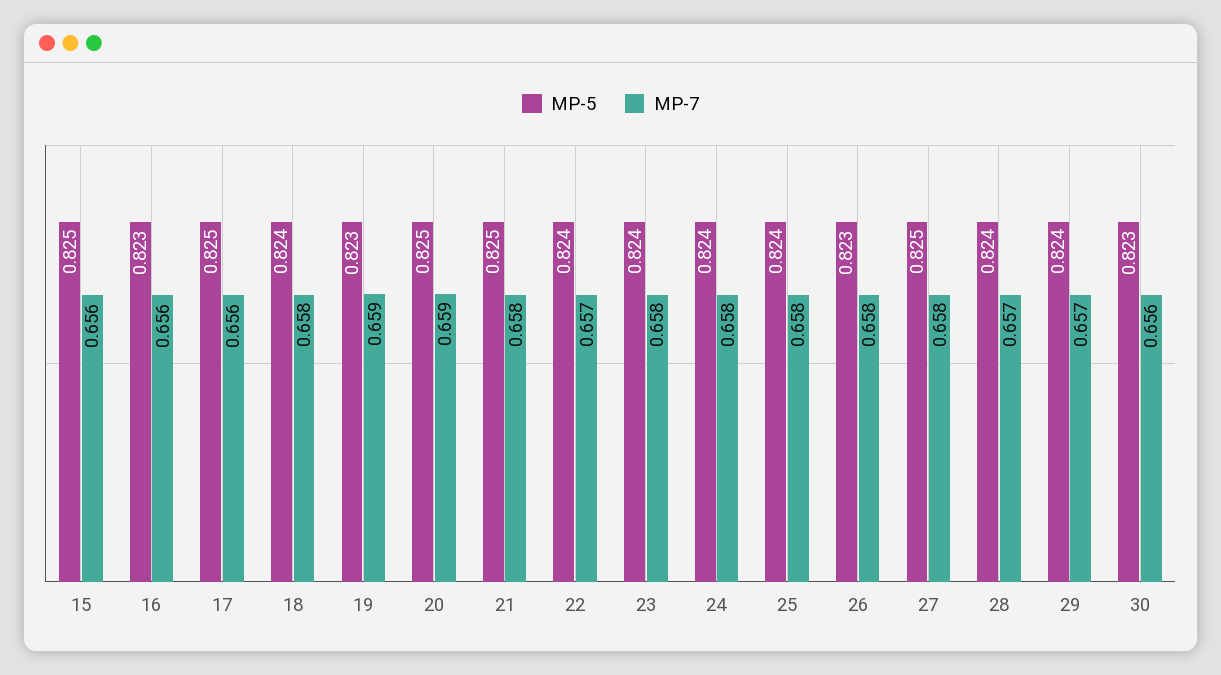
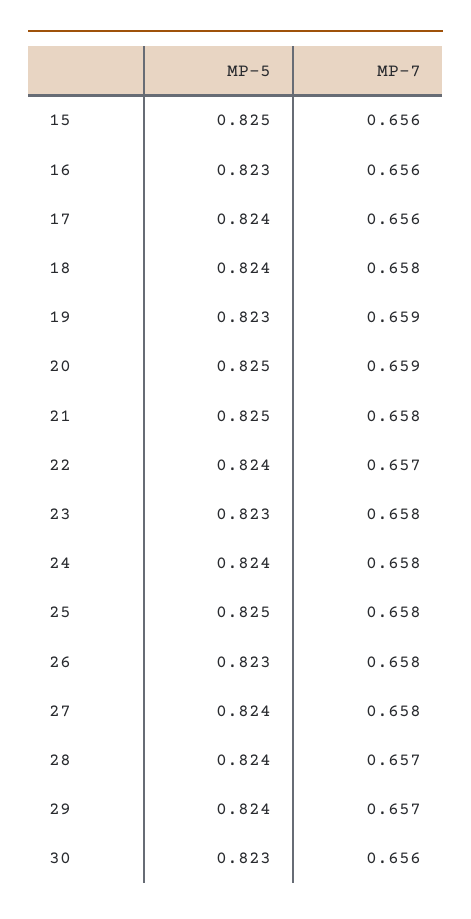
  {
    "MP-5": {
      "15": 0.825,
      "16": 0.823,
-     "17": 0.825,
+     "17": 0.824,
      "18": 0.824,
      "19": 0.823,
      "20": 0.825,
      "21": 0.825,
      "22": 0.824,
-     "23": 0.824,
+     "23": 0.823,
      "24": 0.824,
-     "25": 0.824,
+     "25": 0.825,
      "26": 0.823,
-     "27": 0.825,
+     "27": 0.824,
      "28": 0.824,
      "29": 0.824,
      "30": 0.823
    },
    "MP-7": {
      "15": 0.656,
      "16": 0.656,
      "17": 0.656,
      "18": 0.658,
      "19": 0.659,
      "20": 0.659,
      "21": 0.658,
      "22": 0.657,
      "23": 0.658,
      "24": 0.658,
      "25": 0.658,
      "26": 0.658,
      "27": 0.658,
      "28": 0.657,
      "29": 0.657,
      "30": 0.656
    }
  }

